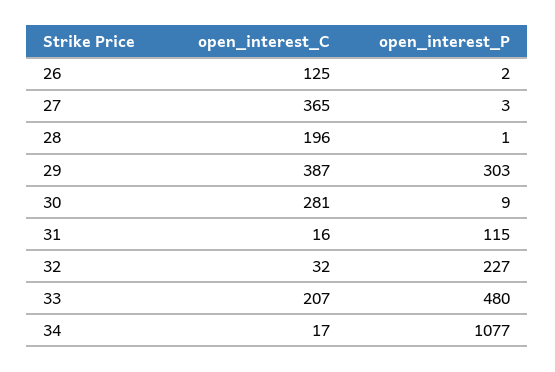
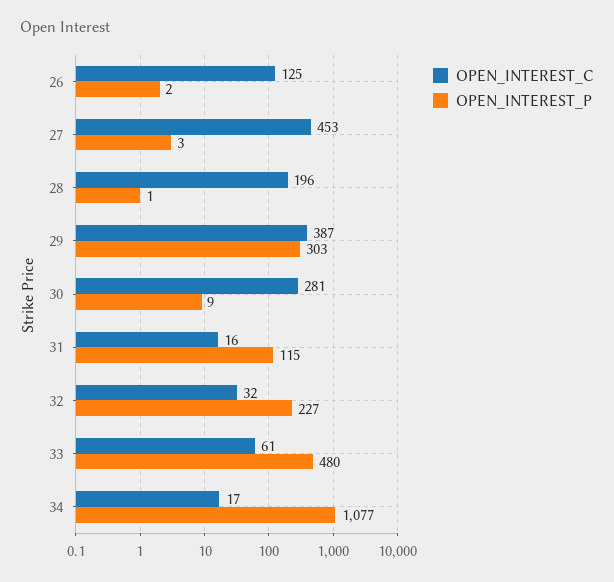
  {
    "open_interest_C": {
      "26": 125,
-     "27": 365,
+     "27": 453,
      "28": 196,
      "29": 387,
      "30": 281,
      "31": 16,
      "32": 32,
-     "33": 207,
+     "33": 61,
      "34": 17
    },
    "open_interest_P": {
      "26": 2,
      "27": 3,
      "28": 1,
      "29": 303,
      "30": 9,
      "31": 115,
      "32": 227,
      "33": 480,
      "34": 1077
    }
  }

